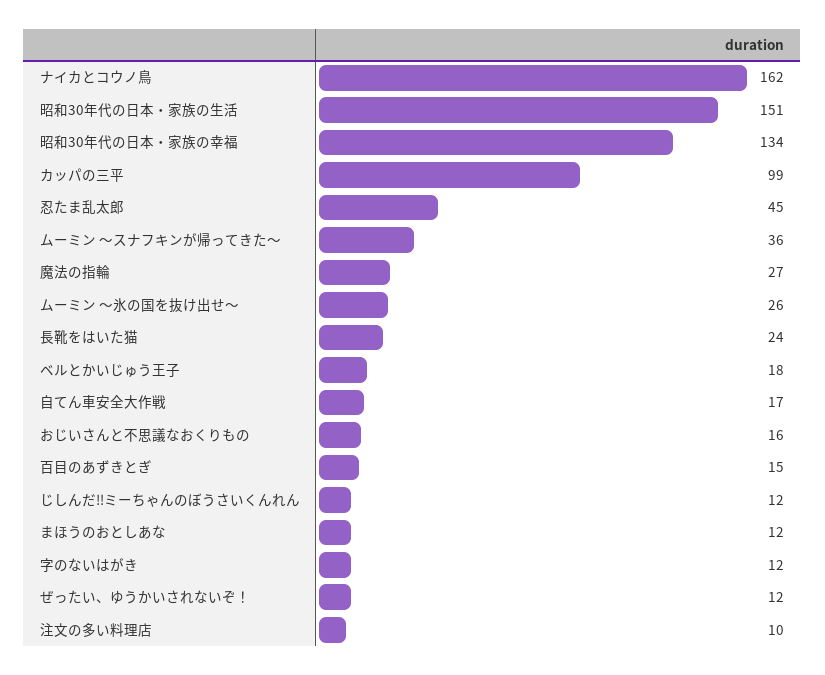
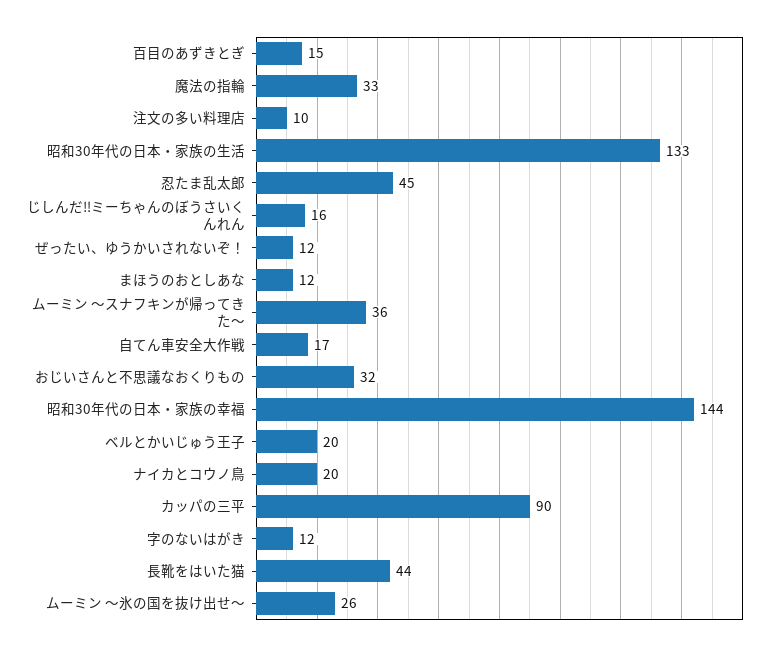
  {
-   "ナイカとコウノ鳥": 162,
+   "ナイカとコウノ鳥": 20,
-   "昭和30年代の日本・家族の生活": 151,
+   "昭和30年代の日本・家族の生活": 133,
-   "昭和30年代の日本・家族の幸福": 134,
+   "昭和30年代の日本・家族の幸福": 144,
-   "カッパの三平": 99,
+   "カッパの三平": 90,
    "忍たま乱太郎": 45,
    "ムーミン ～スナフキンが帰ってきた～": 36,
-   "魔法の指輪": 27,
+   "魔法の指輪": 33,
    "ムーミン ～氷の国を抜け出せ～": 26,
-   "長靴をはいた猫": 24,
+   "長靴をはいた猫": 44,
-   "ベルとかいじゅう王子": 18,
+   "ベルとかいじゅう王子": 20,
    "自てん車安全大作戦": 17,
-   "おじいさんと不思議なおくりもの": 16,
+   "おじいさんと不思議なおくりもの": 32,
    "百目のあずきとぎ": 15,
-   "じしんだ‼ミーちゃんのぼうさいくんれん": 12,
+   "じしんだ‼ミーちゃんのぼうさいくんれん": 16,
    "まほうのおとしあな": 12,
    "字のないはがき": 12,
    "ぜったい、ゆうかいされないぞ！": 12,
    "注文の多い料理店": 10
  }

